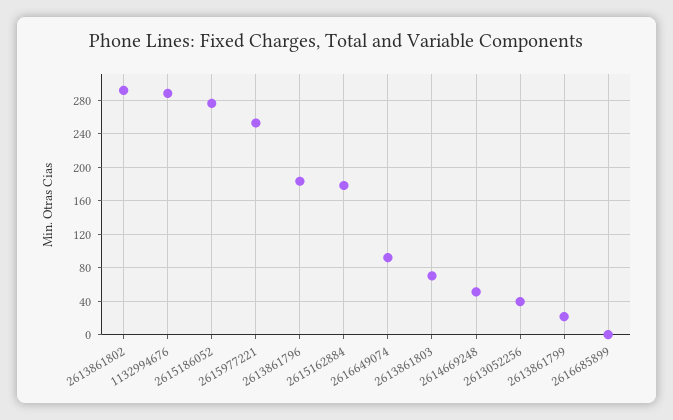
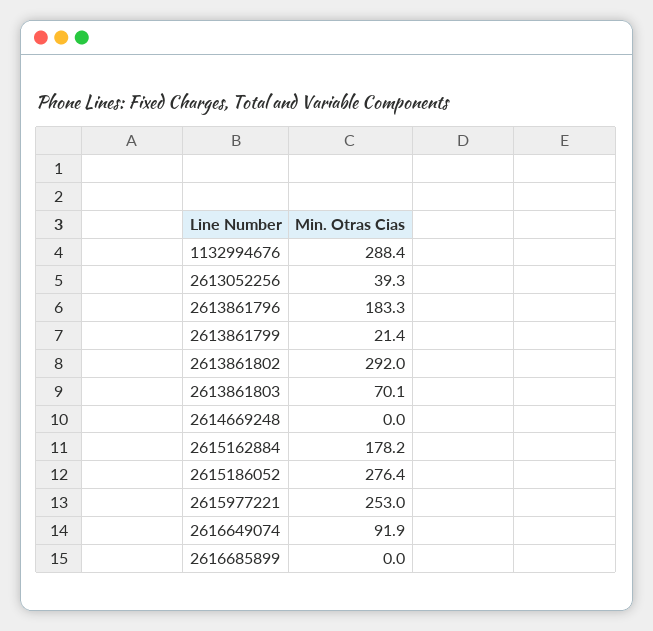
  {
    "2613861802": 292,
    "1132994676": 288.4,
    "2615186052": 276.4,
    "2615977221": 253,
    "2613861796": 183.3,
    "2615162884": 178.2,
    "2616649074": 91.9,
    "2613861803": 70.1,
-   "2614669248": 50,
+   "2614669248": 0,
    "2613052256": 39.3,
    "2613861799": 21.4,
    "2616685899": 0
  }

